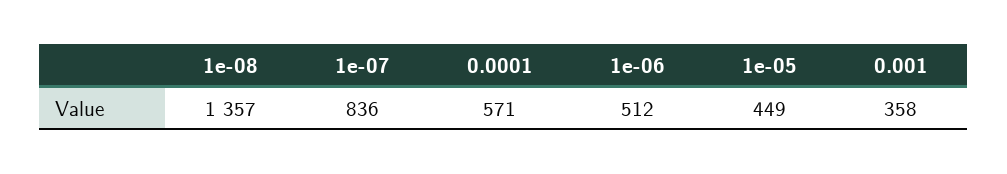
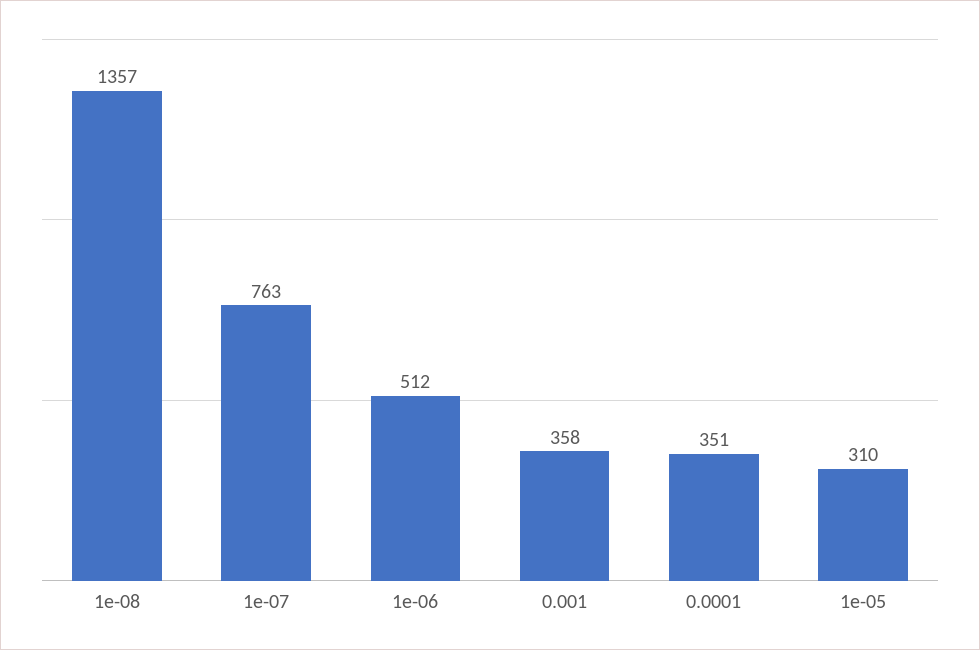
  {
    "1e-08": 1357,
-   "1e-07": 836,
+   "1e-07": 763,
-   "0.0001": 571,
+   "0.0001": 351,
    "1e-06": 512,
-   "1e-05": 449,
+   "1e-05": 310,
    "0.001": 358
  }

